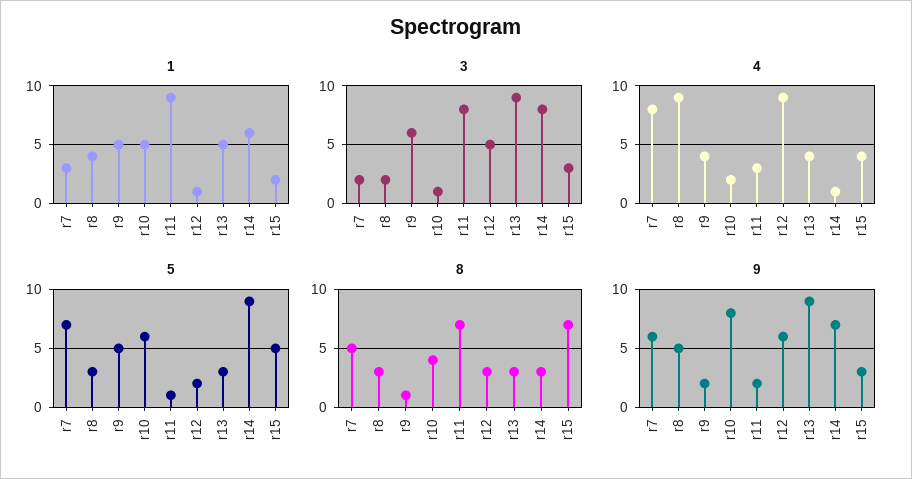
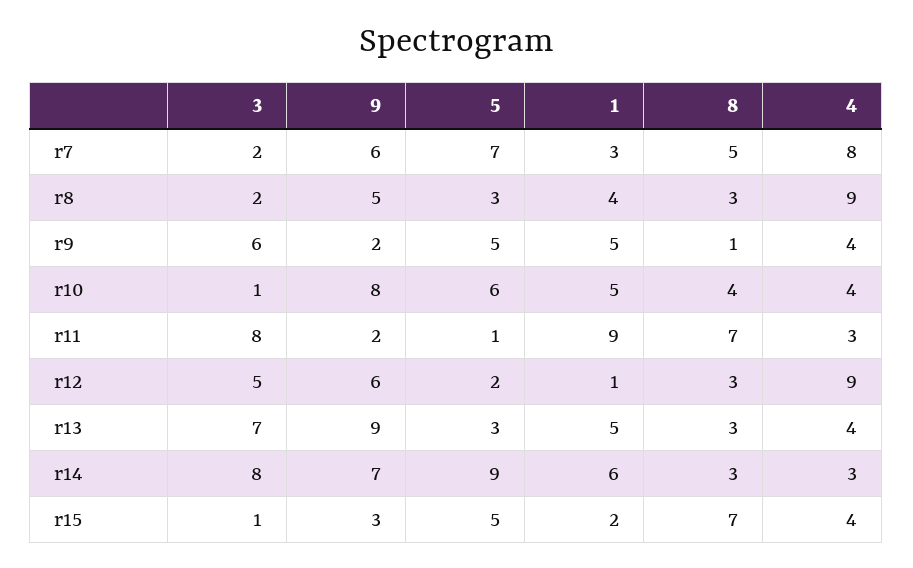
  {
    "1": {
      "r7": 3,
      "r8": 4,
      "r9": 5,
      "r10": 5,
      "r11": 9,
      "r12": 1,
      "r13": 5,
      "r14": 6,
      "r15": 2
    },
    "3": {
      "r7": 2,
      "r8": 2,
      "r9": 6,
      "r10": 1,
      "r11": 8,
      "r12": 5,
-     "r13": 9,
+     "r13": 7,
      "r14": 8,
-     "r15": 3
+     "r15": 1
    },
    "4": {
      "r7": 8,
      "r8": 9,
      "r9": 4,
-     "r10": 2,
+     "r10": 4,
      "r11": 3,
      "r12": 9,
      "r13": 4,
-     "r14": 1,
+     "r14": 3,
      "r15": 4
    },
    "5": {
      "r7": 7,
      "r8": 3,
      "r9": 5,
      "r10": 6,
      "r11": 1,
      "r12": 2,
      "r13": 3,
      "r14": 9,
      "r15": 5
    },
    "8": {
      "r7": 5,
      "r8": 3,
      "r9": 1,
      "r10": 4,
      "r11": 7,
      "r12": 3,
      "r13": 3,
      "r14": 3,
      "r15": 7
    },
    "9": {
      "r7": 6,
      "r8": 5,
      "r9": 2,
      "r10": 8,
      "r11": 2,
      "r12": 6,
      "r13": 9,
      "r14": 7,
      "r15": 3
    }
  }

